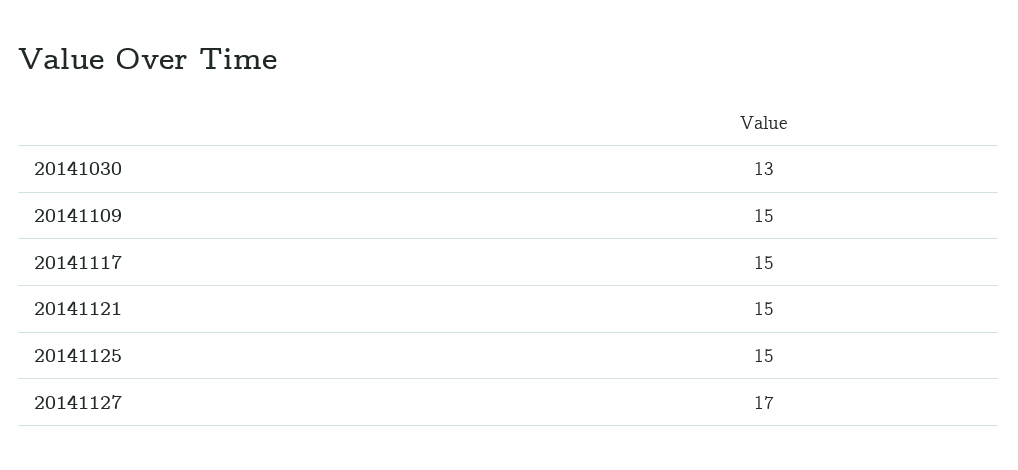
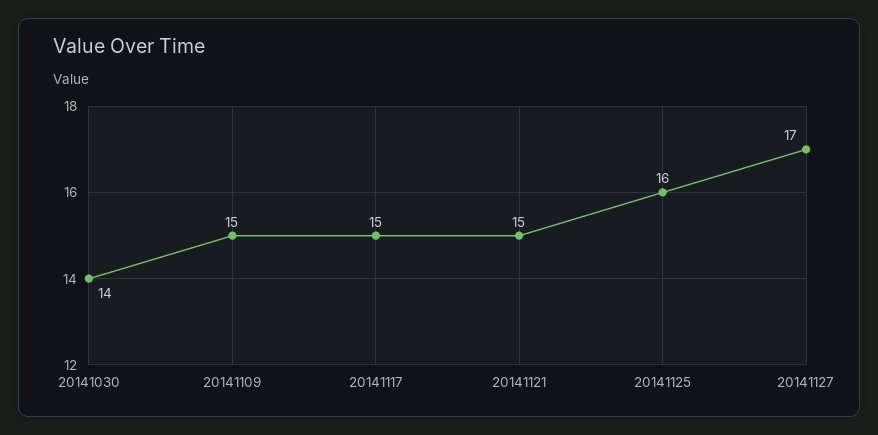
  {
-   "20141030": 13,
+   "20141030": 14,
    "20141109": 15,
    "20141117": 15,
    "20141121": 15,
-   "20141125": 15,
+   "20141125": 16,
    "20141127": 17
  }

